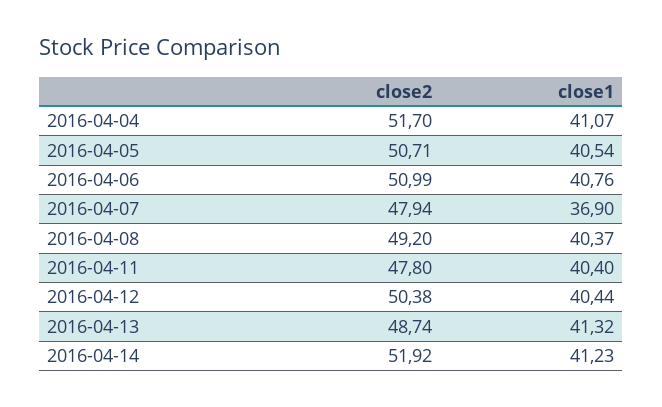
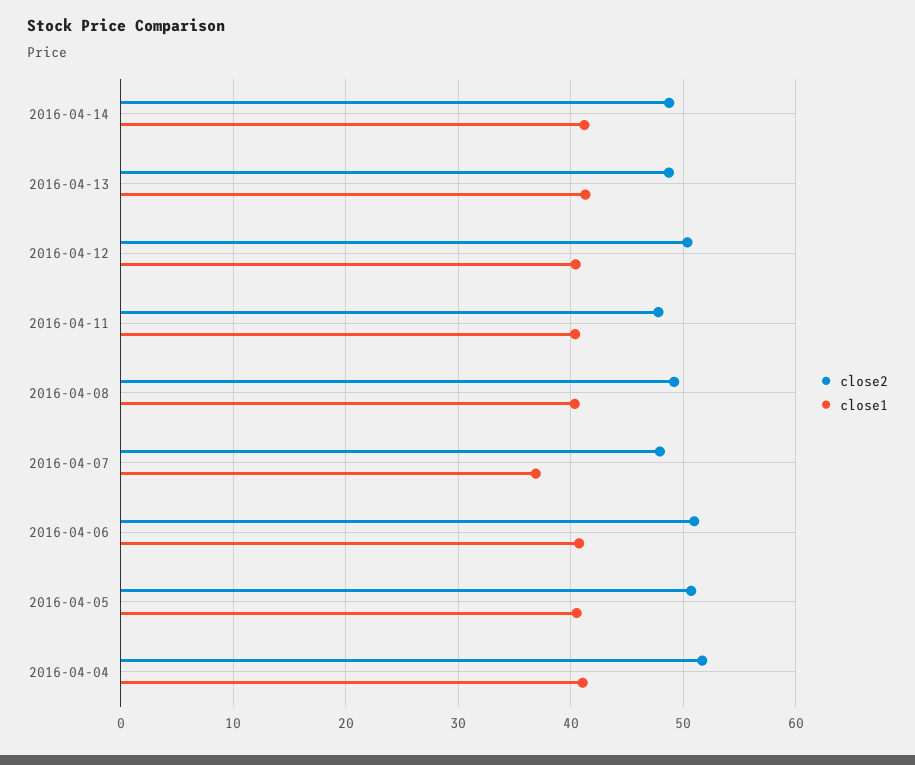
  {
    "close2": {
      "2016-04-04": 51.7,
      "2016-04-05": 50.71,
      "2016-04-06": 50.99,
      "2016-04-07": 47.94,
      "2016-04-08": 49.2,
      "2016-04-11": 47.8,
      "2016-04-12": 50.38,
      "2016-04-13": 48.74,
-     "2016-04-14": 51.92
+     "2016-04-14": 49
    },
    "close1": {
      "2016-04-04": 41.07,
      "2016-04-05": 40.54,
      "2016-04-06": 40.76,
      "2016-04-07": 36.9,
      "2016-04-08": 40.37,
      "2016-04-11": 40.4,
      "2016-04-12": 40.44,
      "2016-04-13": 41.32,
      "2016-04-14": 41.23
    }
  }

